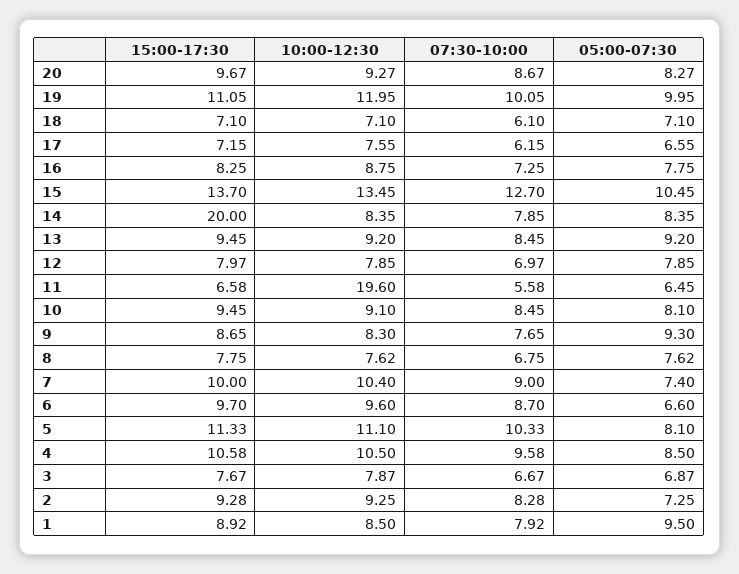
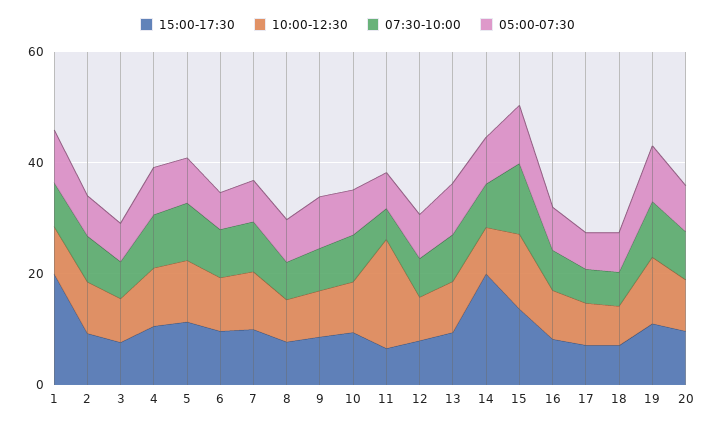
  {
    "15:00-17:30": {
      "20": 9.67,
      "19": 11.05,
      "18": 7.1,
      "17": 7.15,
      "16": 8.25,
      "15": 13.7,
      "14": 20,
      "13": 9.45,
      "12": 7.97,
      "11": 6.58,
      "10": 9.45,
      "9": 8.65,
      "8": 7.75,
      "7": 10,
      "6": 9.7,
      "5": 11.33,
      "4": 10.58,
      "3": 7.67,
      "2": 9.28,
-     "1": 8.92
+     "1": 20
    },
    "10:00-12:30": {
      "20": 9.27,
      "19": 11.95,
      "18": 7.1,
      "17": 7.55,
      "16": 8.75,
      "15": 13.45,
      "14": 8.35,
      "13": 9.2,
      "12": 7.85,
      "11": 19.6,
      "10": 9.1,
      "9": 8.3,
      "8": 7.62,
      "7": 10.4,
      "6": 9.6,
      "5": 11.1,
      "4": 10.5,
      "3": 7.87,
      "2": 9.25,
      "1": 8.5
    },
    "07:30-10:00": {
      "20": 8.67,
      "19": 10.05,
      "18": 6.1,
      "17": 6.15,
      "16": 7.25,
      "15": 12.7,
      "14": 7.85,
      "13": 8.45,
      "12": 6.97,
      "11": 5.58,
      "10": 8.45,
      "9": 7.65,
      "8": 6.75,
      "7": 9,
      "6": 8.7,
      "5": 10.33,
      "4": 9.58,
      "3": 6.67,
      "2": 8.28,
      "1": 7.92
    },
    "05:00-07:30": {
      "20": 8.27,
      "19": 9.95,
      "18": 7.1,
      "17": 6.55,
      "16": 7.75,
      "15": 10.45,
      "14": 8.35,
      "13": 9.2,
      "12": 7.85,
      "11": 6.45,
      "10": 8.1,
      "9": 9.3,
      "8": 7.62,
      "7": 7.4,
      "6": 6.6,
      "5": 8.1,
      "4": 8.5,
      "3": 6.87,
      "2": 7.25,
      "1": 9.5
    }
  }

